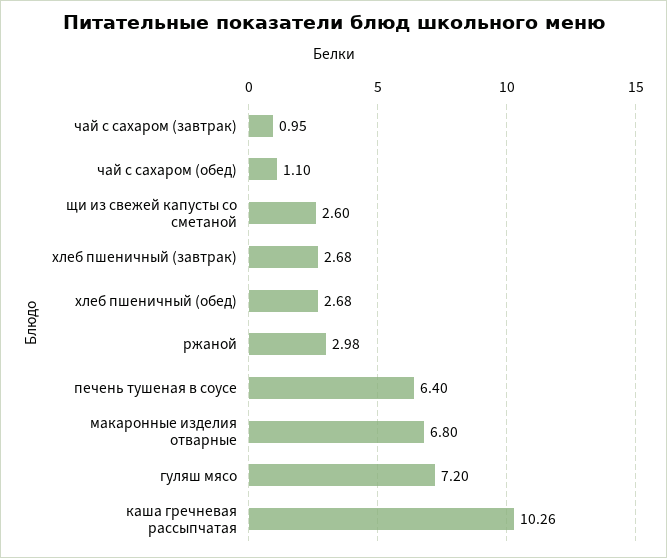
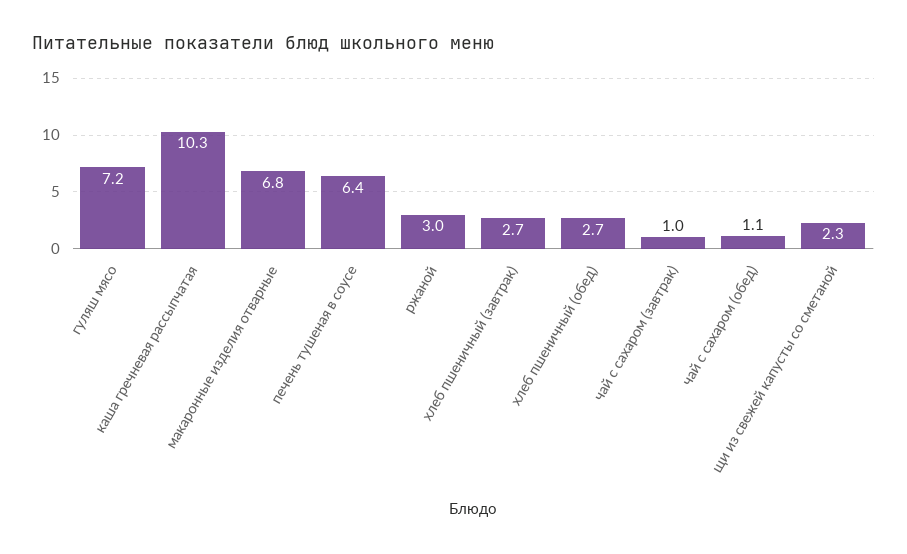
  {
    "чай с сахаром (завтрак)": 0.95,
    "чай с сахаром (обед)": 1.1,
-   "щи из свежей капусты со сметаной": 2.6,
+   "щи из свежей капусты со сметаной": 2.3,
    "хлеб пшеничный (завтрак)": 2.68,
    "хлеб пшеничный (обед)": 2.68,
    "ржаной": 2.98,
    "печень тушеная в соусе": 6.4,
    "макаронные изделия отварные": 6.8,
    "гуляш мясо": 7.2,
    "каша гречневая рассыпчатая": 10.26
  }

